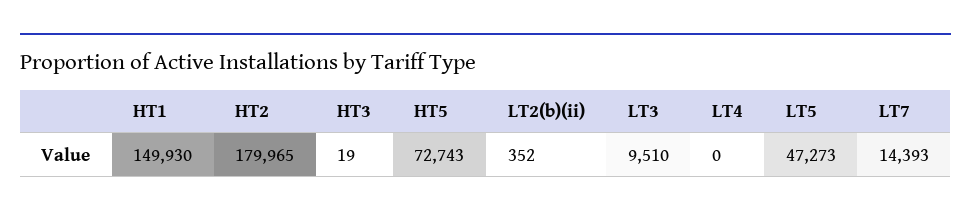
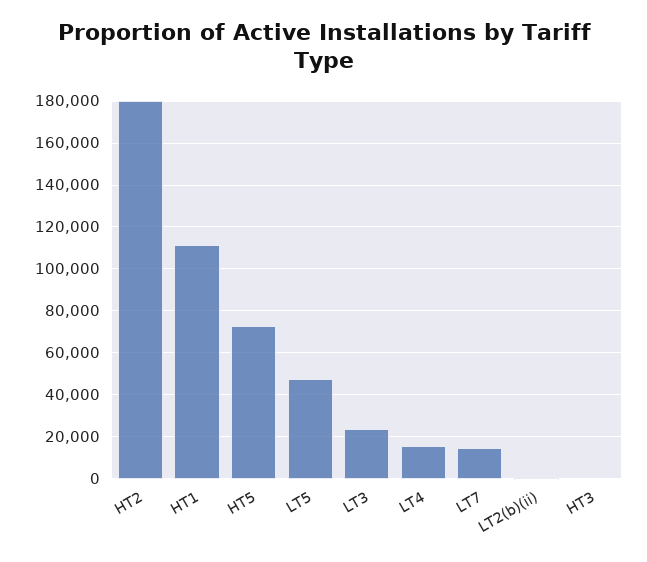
  {
-   "HT1": 149930,
+   "HT1": 110000,
    "HT2": 179965,
    "HT3": 19,
    "HT5": 72743,
    "LT2(b)(ii)": 352,
-   "LT3": 9510,
+   "LT3": 25000,
-   "LT4": 0,
+   "LT4": 15000,
    "LT5": 47273,
    "LT7": 14393
  }

